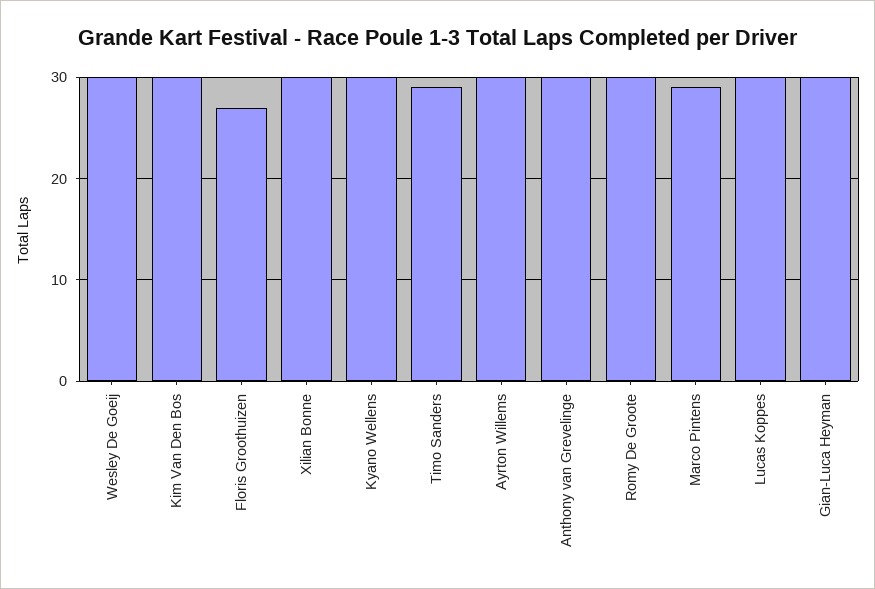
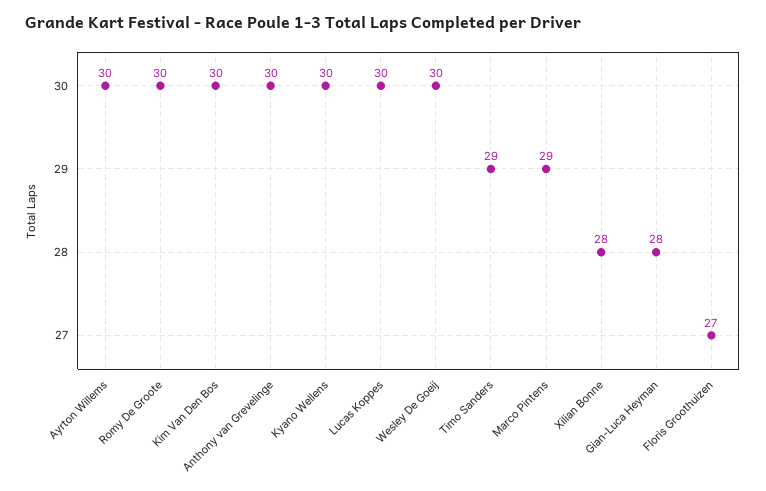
  {
    "Wesley De Goeij": 30,
    "Kim Van Den Bos": 30,
    "Floris Groothuizen": 27,
-   "Xilian Bonne": 30,
+   "Xilian Bonne": 28,
    "Kyano Wellens": 30,
    "Timo Sanders": 29,
    "Ayrton Willems": 30,
    "Anthony van Grevelinge": 30,
    "Romy De Groote": 30,
    "Marco Pintens": 29,
    "Lucas Koppes": 30,
-   "Gian-Luca Heyman": 30
+   "Gian-Luca Heyman": 28
  }

